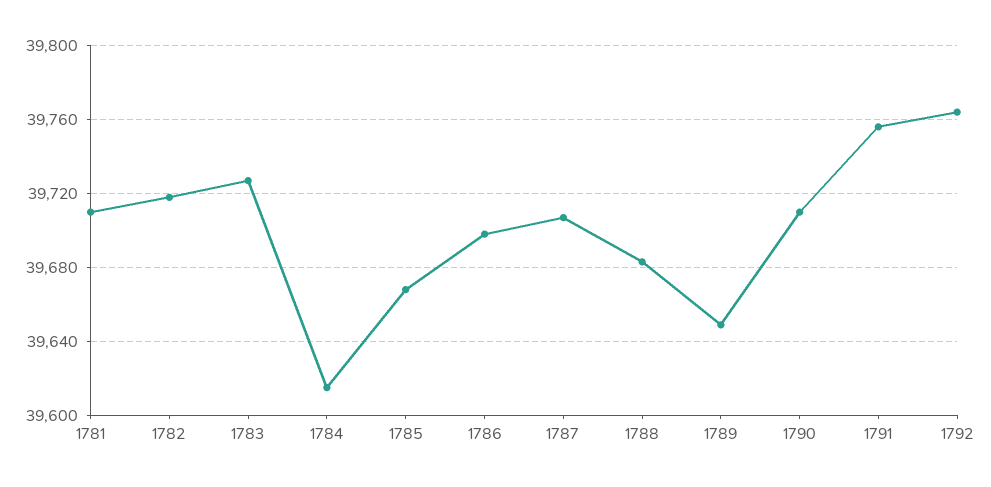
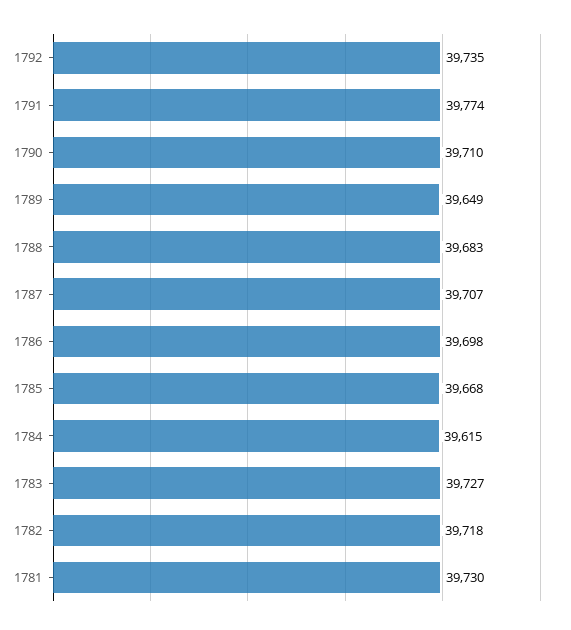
  {
-   "1781": 39710,
+   "1781": 39730,
    "1782": 39718,
    "1783": 39727,
    "1784": 39615,
    "1785": 39668,
    "1786": 39698,
    "1787": 39707,
    "1788": 39683,
    "1789": 39649,
    "1790": 39710,
-   "1791": 39755,
+   "1791": 39774,
-   "1792": 39765
+   "1792": 39735
  }

